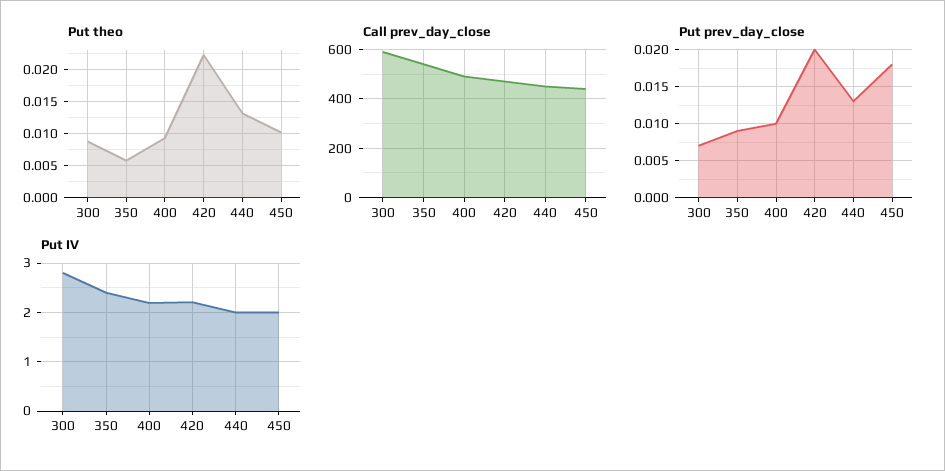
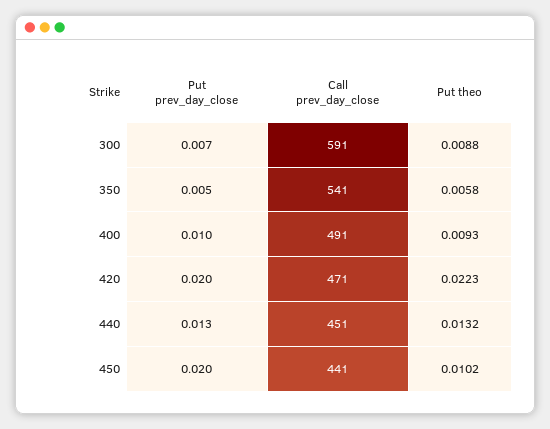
  {
    "Put theo": {
      "300": 0.0088,
      "350": 0.0058,
      "400": 0.0093,
      "420": 0.0223,
      "440": 0.0132,
      "450": 0.0102
    },
    "Call prev_day_close": {
      "300": 591,
      "350": 541,
      "400": 491,
      "420": 471,
      "440": 451,
      "450": 441
    },
    "Put prev_day_close": {
      "300": 0.007,
-     "350": 0.009,
+     "350": 0.005,
      "400": 0.01,
      "420": 0.02,
      "440": 0.013,
-     "450": 0.018
+     "450": 0.02
-   },
+   }
-   "Put IV": {
-     "300": 2.8,
-     "350": 2.4,
-     "400": 2.2,
-     "420": 2.2,
-     "440": 2,
-     "450": 2
-   }
  }

